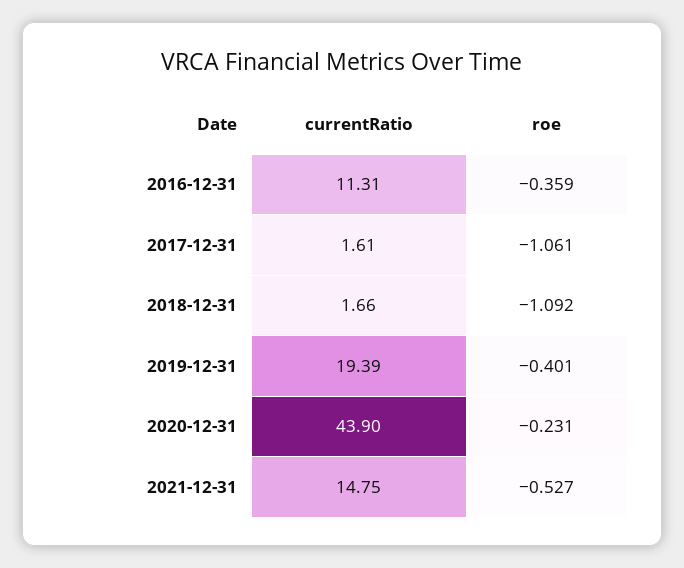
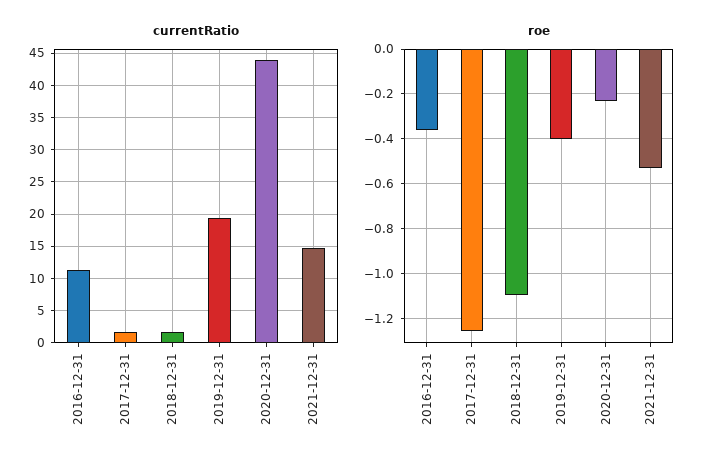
  {
    "currentRatio": {
      "2016-12-31": 11.31,
      "2017-12-31": 1.61,
      "2018-12-31": 1.66,
      "2019-12-31": 19.39,
      "2020-12-31": 43.9,
      "2021-12-31": 14.75
    },
    "roe": {
      "2016-12-31": -0.359,
-     "2017-12-31": -1.061,
+     "2017-12-31": -1.25,
      "2018-12-31": -1.092,
      "2019-12-31": -0.401,
      "2020-12-31": -0.231,
      "2021-12-31": -0.527
    }
  }

